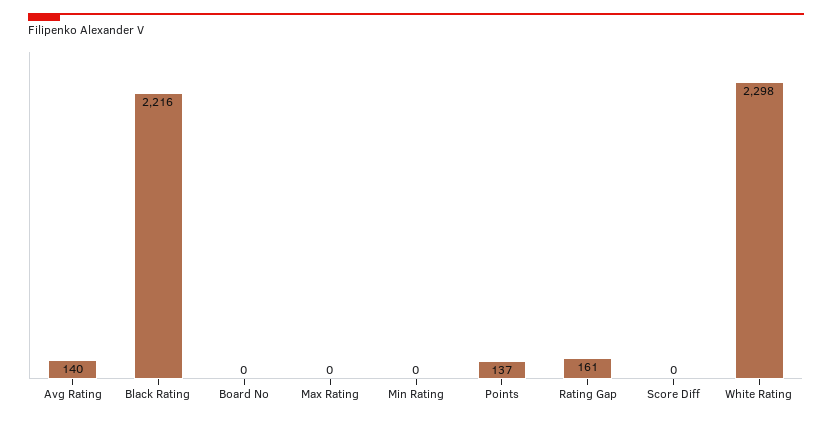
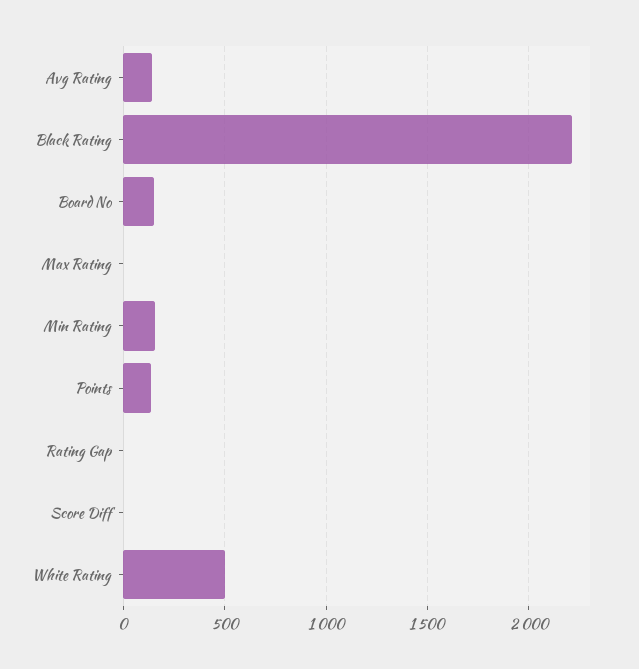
  {
    "Avg Rating": 140,
    "Black Rating": 2216,
-   "Board No": 0,
+   "Board No": 150,
    "Max Rating": 0,
-   "Min Rating": 0,
+   "Min Rating": 150,
    "Points": 137,
-   "Rating Gap": 161,
+   "Rating Gap": 0,
    "Score Diff": 0,
-   "White Rating": 2298
+   "White Rating": 500
  }

